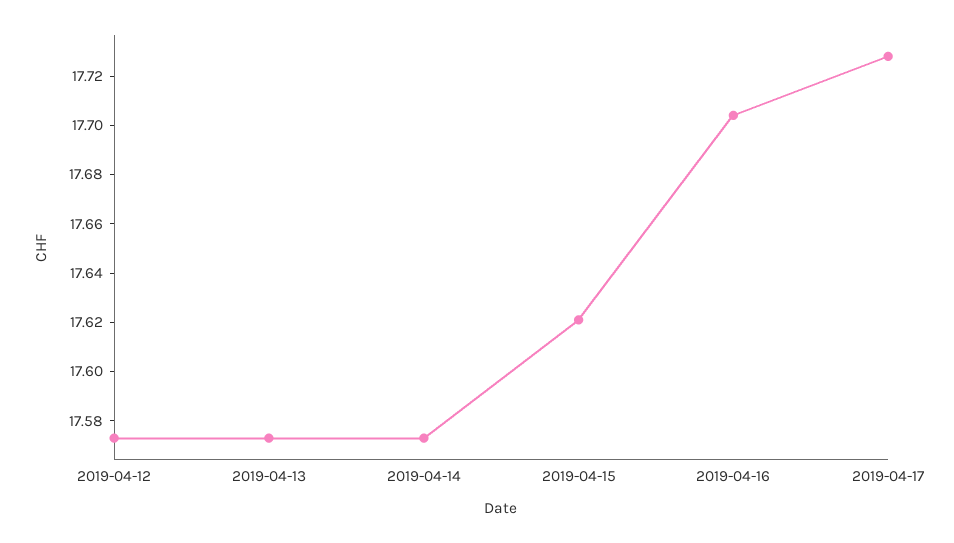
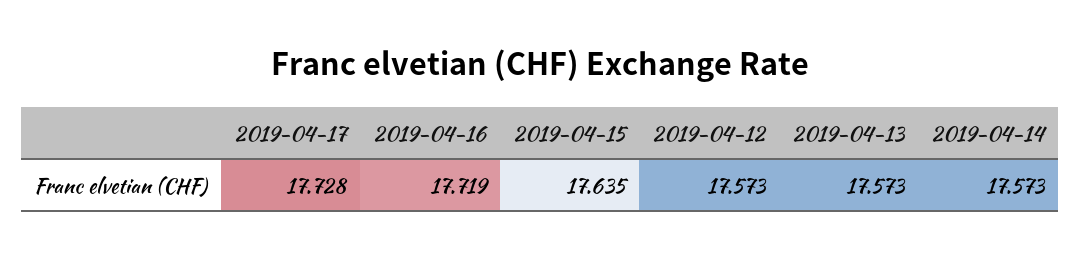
  {
    "2019-04-12": 17.573,
    "2019-04-13": 17.573,
    "2019-04-14": 17.573,
-   "2019-04-15": 17.62,
+   "2019-04-15": 17.635,
-   "2019-04-16": 17.705,
+   "2019-04-16": 17.719,
    "2019-04-17": 17.728
  }

